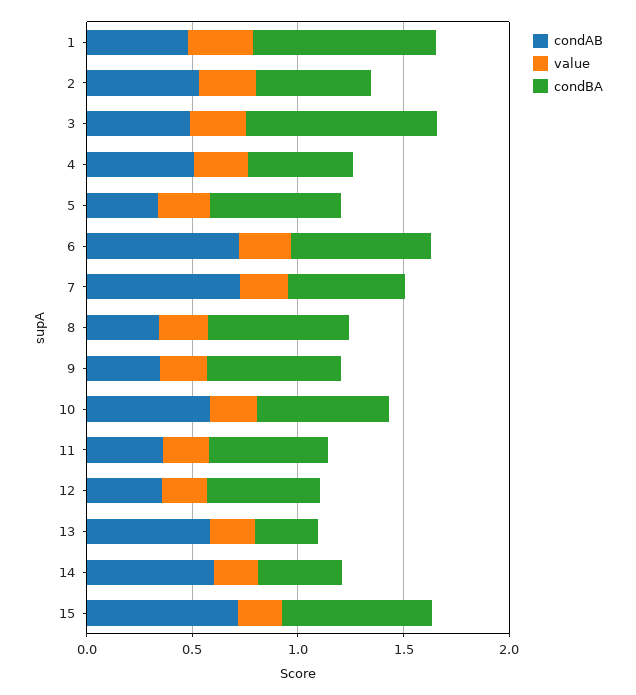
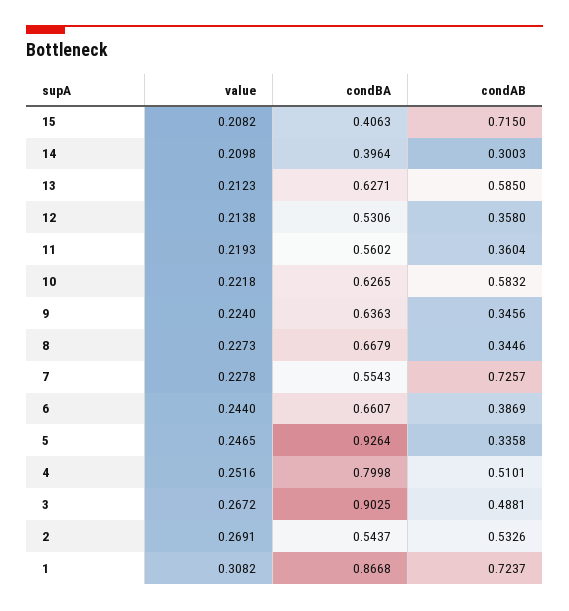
  {
    "condAB": {
-     "1": 0.5,
+     "1": 0.7237,
      "2": 0.5326,
      "3": 0.4881,
      "4": 0.5101,
      "5": 0.3358,
-     "6": 0.7,
+     "6": 0.3869,
      "7": 0.7257,
      "8": 0.3446,
      "9": 0.3456,
      "10": 0.5832,
      "11": 0.3604,
      "12": 0.358,
      "13": 0.585,
-     "14": 0.6,
+     "14": 0.3003,
      "15": 0.715
    },
    "value": {
      "1": 0.3082,
      "2": 0.2691,
      "3": 0.2672,
      "4": 0.2516,
      "5": 0.2465,
      "6": 0.244,
      "7": 0.2278,
      "8": 0.2273,
      "9": 0.224,
      "10": 0.2218,
      "11": 0.2193,
      "12": 0.2138,
      "13": 0.2123,
      "14": 0.2098,
      "15": 0.2082
    },
    "condBA": {
      "1": 0.8668,
      "2": 0.5437,
      "3": 0.9025,
-     "4": 0.5,
+     "4": 0.7998,
-     "5": 0.6,
+     "5": 0.9264,
      "6": 0.6607,
      "7": 0.5543,
      "8": 0.6679,
      "9": 0.6363,
      "10": 0.6265,
      "11": 0.5602,
      "12": 0.5306,
-     "13": 0.3,
+     "13": 0.6271,
      "14": 0.3964,
-     "15": 0.7
+     "15": 0.4063
    }
  }

